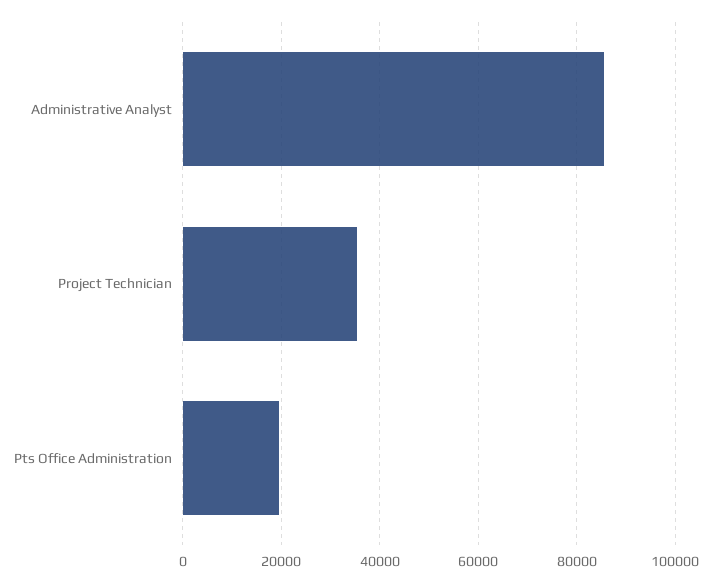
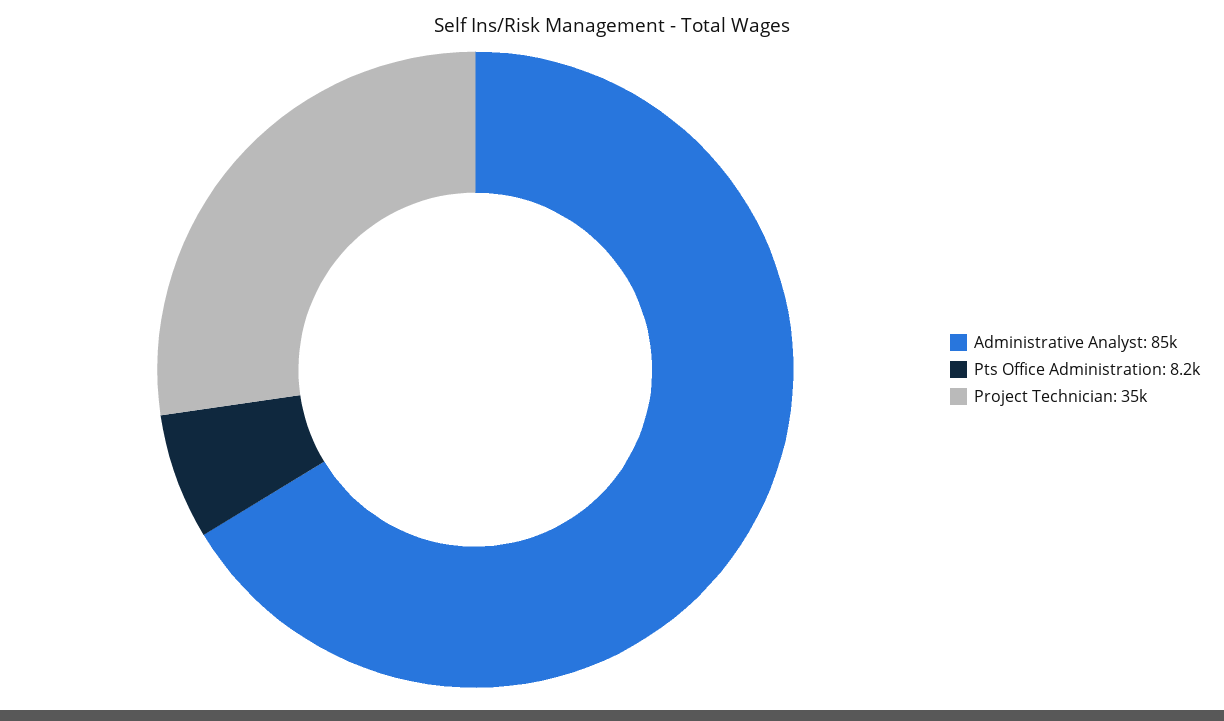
  {
    "Administrative Analyst": 85000,
    "Project Technician": 35000,
-   "Pts Office Administration": 20000
+   "Pts Office Administration": 8200
  }

